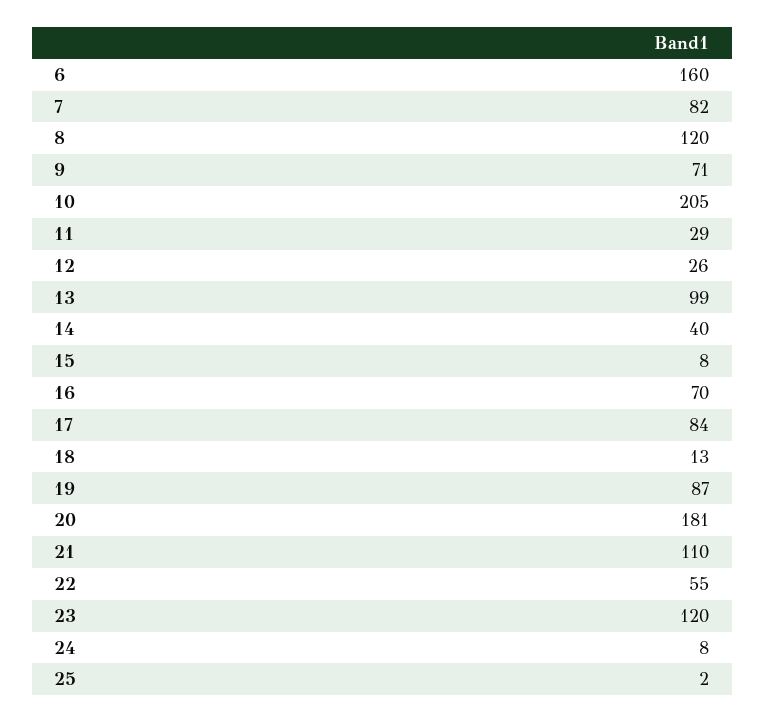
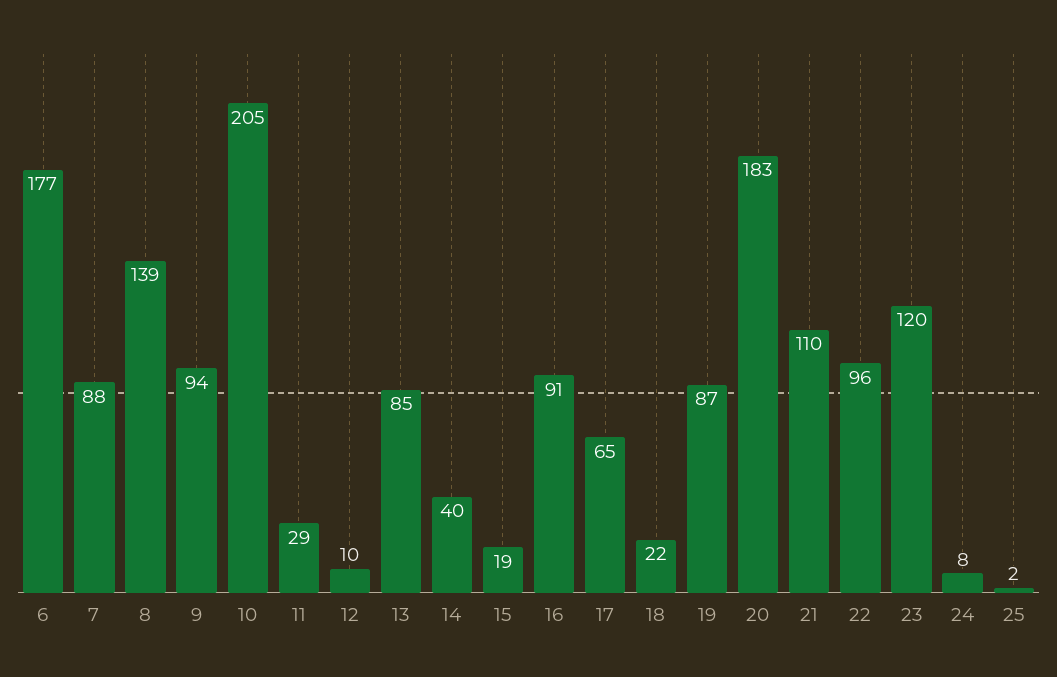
  {
-   "6": 160,
+   "6": 177,
-   "7": 82,
+   "7": 88,
-   "8": 120,
+   "8": 139,
-   "9": 71,
+   "9": 94,
    "10": 205,
    "11": 29,
-   "12": 26,
+   "12": 10,
-   "13": 99,
+   "13": 85,
    "14": 40,
-   "15": 8,
+   "15": 19,
-   "16": 70,
+   "16": 91,
-   "17": 84,
+   "17": 65,
-   "18": 13,
+   "18": 22,
    "19": 87,
-   "20": 181,
+   "20": 183,
    "21": 110,
-   "22": 55,
+   "22": 96,
    "23": 120,
    "24": 8,
    "25": 2
  }

